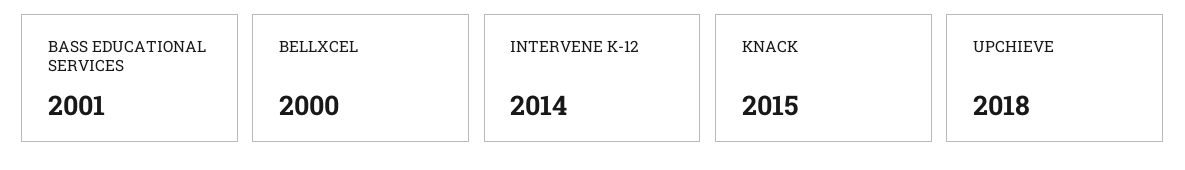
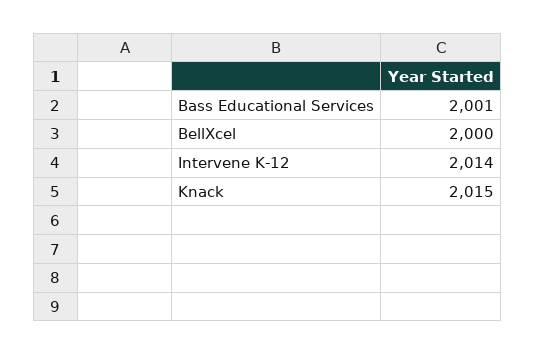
  {
    "BASS EDUCATIONAL SERVICES": 2001,
    "BELLXCEL": 2000,
    "INTERVENE K-12": 2014,
-   "KNACK": 2015,
+   "KNACK": 2015
-   "UPCHIEVE": 2018
  }

